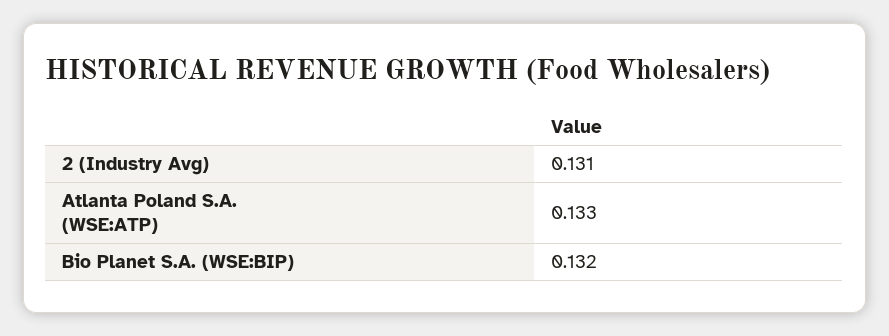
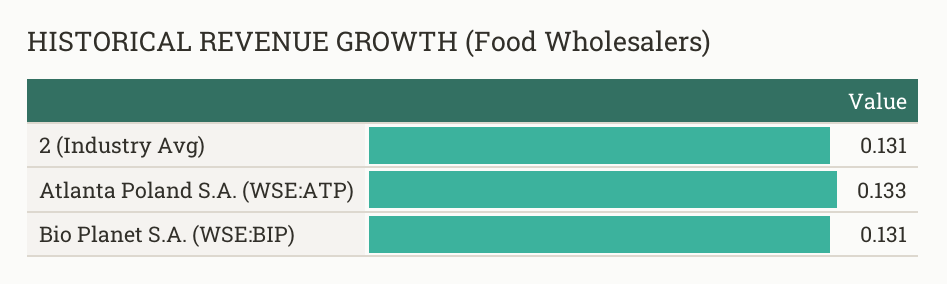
  {
    "2 (Industry Avg)": 0.131,
    "Atlanta Poland S.A. (WSE:ATP)": 0.133,
-   "Bio Planet S.A. (WSE:BIP)": 0.132
+   "Bio Planet S.A. (WSE:BIP)": 0.131
  }

